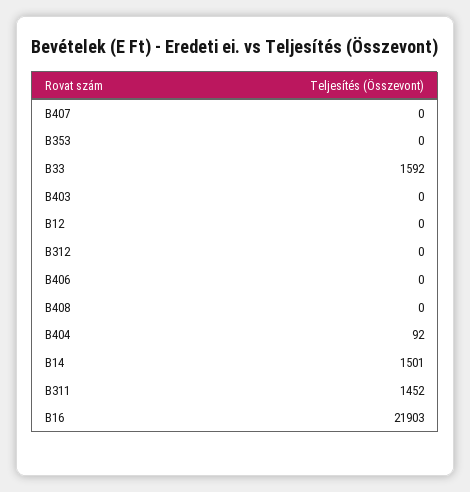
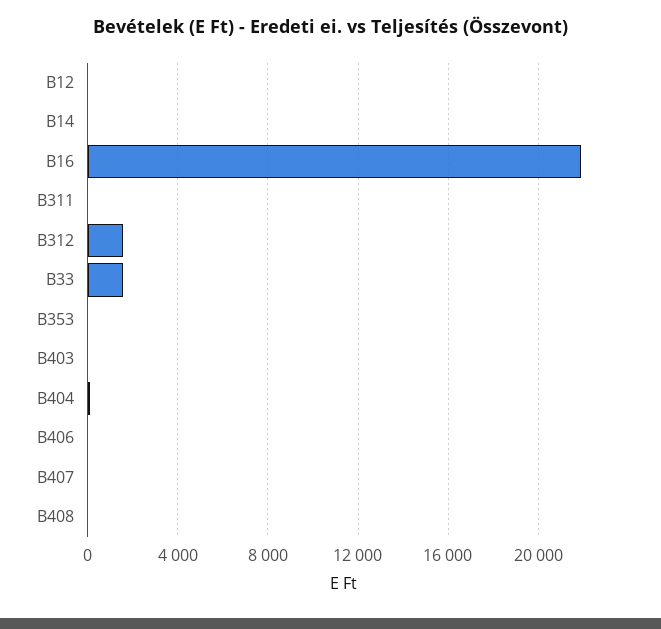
  {
    "B407": 0,
    "B353": 0,
    "B33": 1592,
    "B403": 0,
    "B12": 0,
-   "B312": 0,
+   "B312": 1500,
    "B406": 0,
    "B408": 0,
    "B404": 92,
-   "B14": 1501,
+   "B14": 0,
-   "B311": 1452,
+   "B311": 0,
    "B16": 21903
  }

